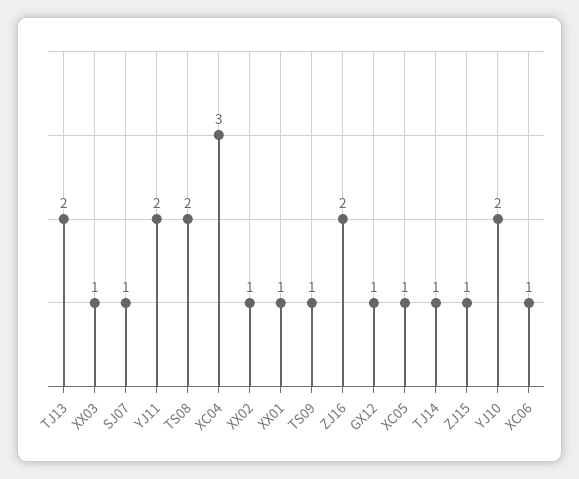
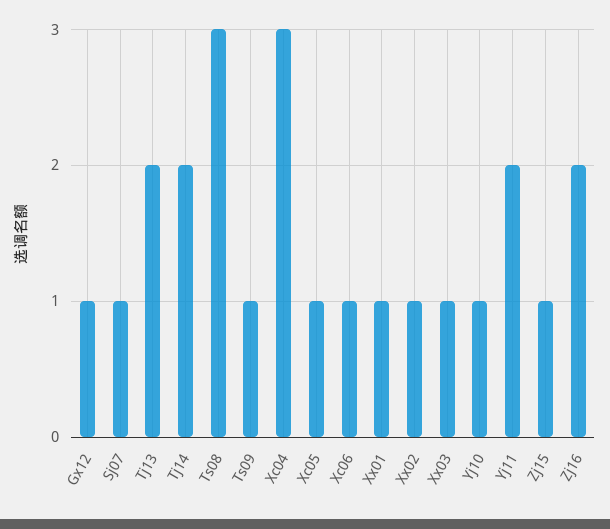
  {
    "TJ13": 2,
    "XX03": 1,
    "SJ07": 1,
    "YJ11": 2,
-   "TS08": 2,
+   "TS08": 3,
    "XC04": 3,
    "XX02": 1,
    "XX01": 1,
    "TS09": 1,
    "ZJ16": 2,
    "GX12": 1,
    "XC05": 1,
-   "TJ14": 1,
+   "TJ14": 2,
    "ZJ15": 1,
-   "YJ10": 2,
+   "YJ10": 1,
    "XC06": 1
  }

